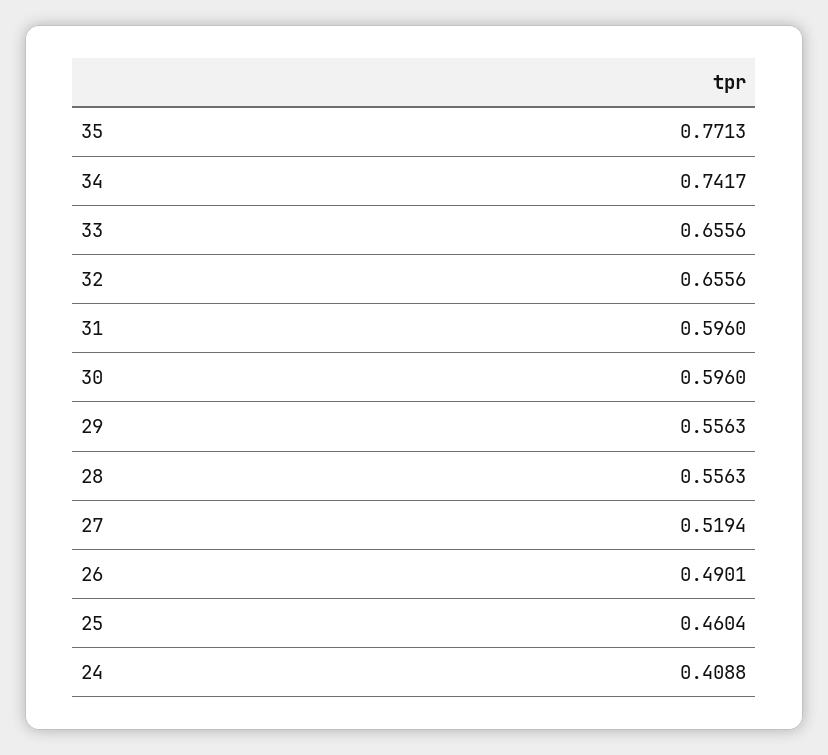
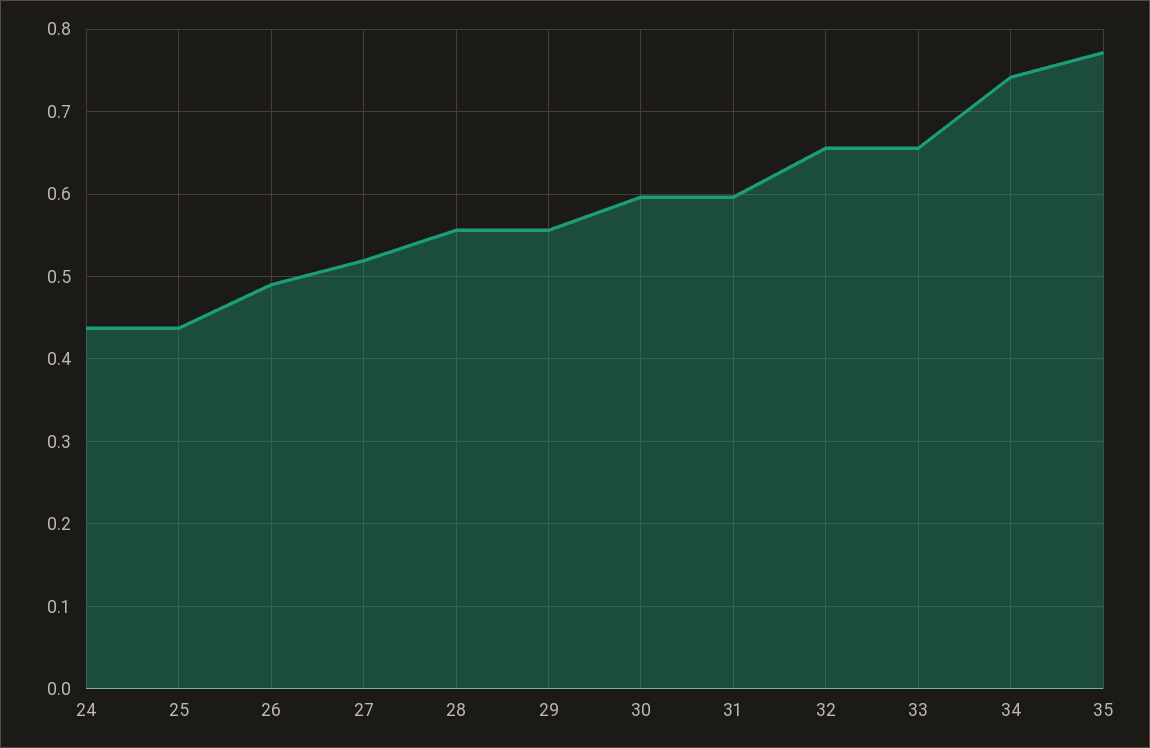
  {
    "35": 0.7713,
    "34": 0.7417,
    "33": 0.6556,
    "32": 0.6556,
    "31": 0.596,
    "30": 0.596,
    "29": 0.5563,
    "28": 0.5563,
    "27": 0.5194,
    "26": 0.4901,
-   "25": 0.4604,
+   "25": 0.44,
-   "24": 0.4088
+   "24": 0.44
  }

